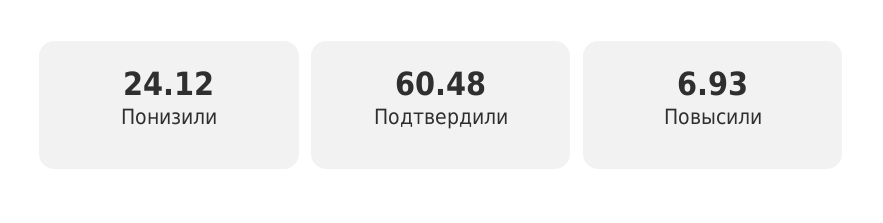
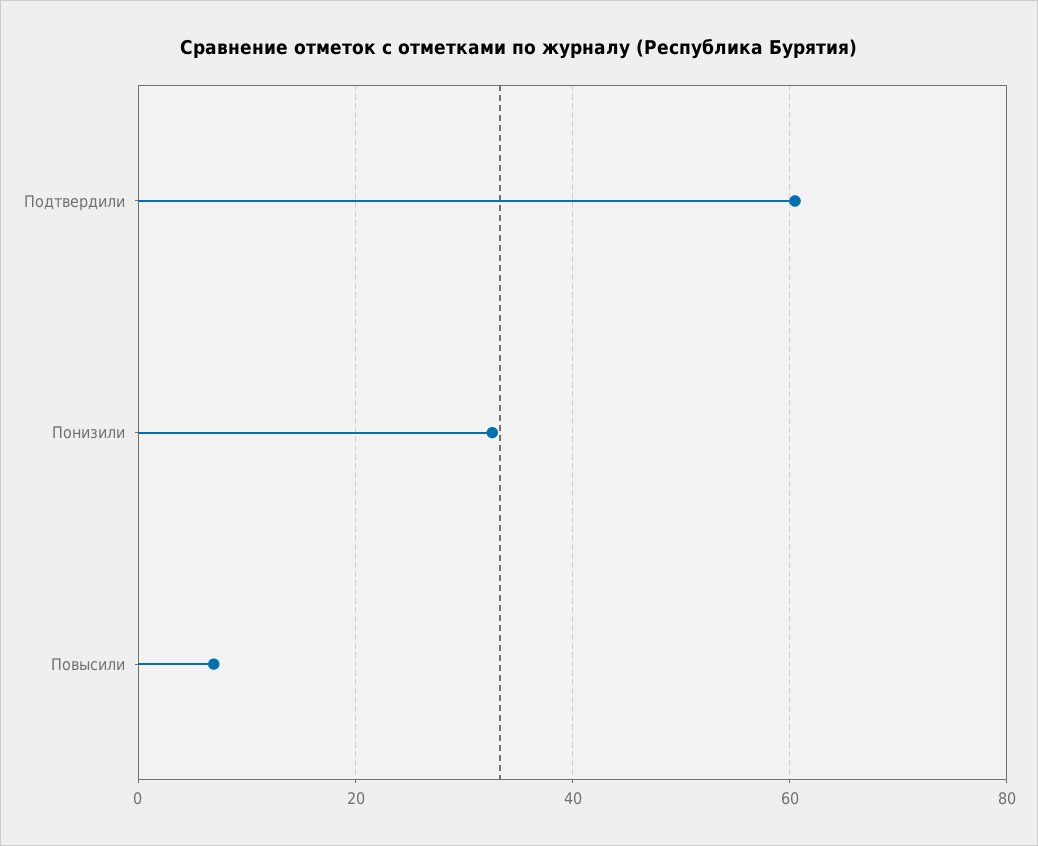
  {
-   "Понизили": 24.12,
+   "Понизили": 32,
    "Подтвердили": 60.48,
    "Повысили": 6.93
  }

